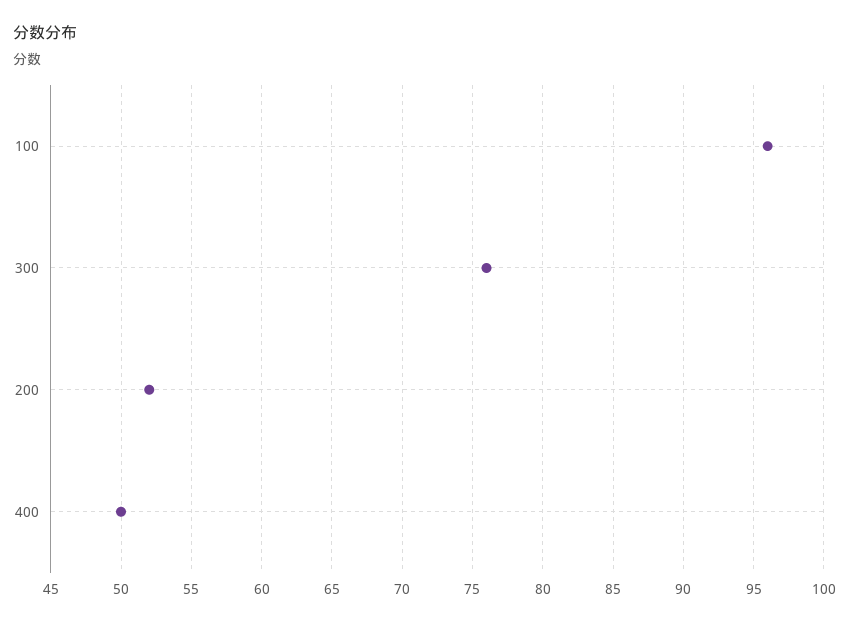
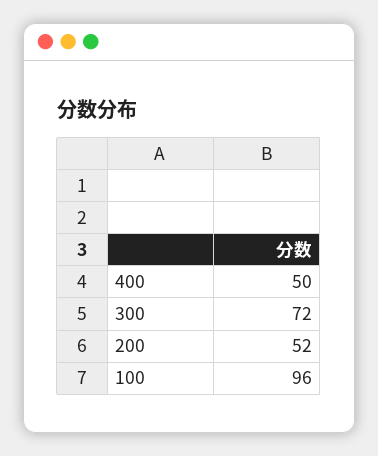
  {
    "100": 96,
-   "300": 76,
+   "300": 72,
    "200": 52,
    "400": 50
  }

